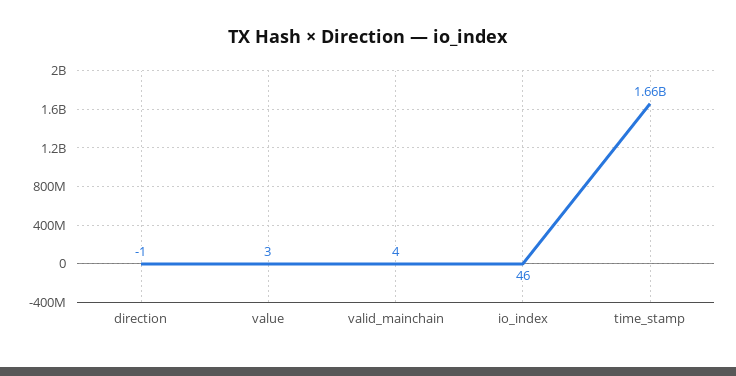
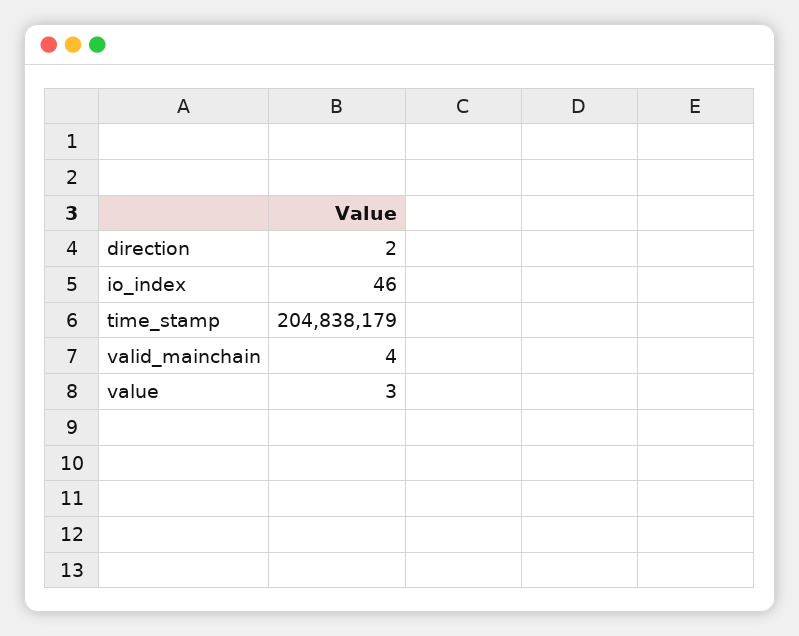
  {
-   "direction": -1,
+   "direction": 2,
    "value": 3,
    "valid_mainchain": 4,
    "io_index": 46,
-   "time_stamp": 1660000000
+   "time_stamp": 204838179
  }

